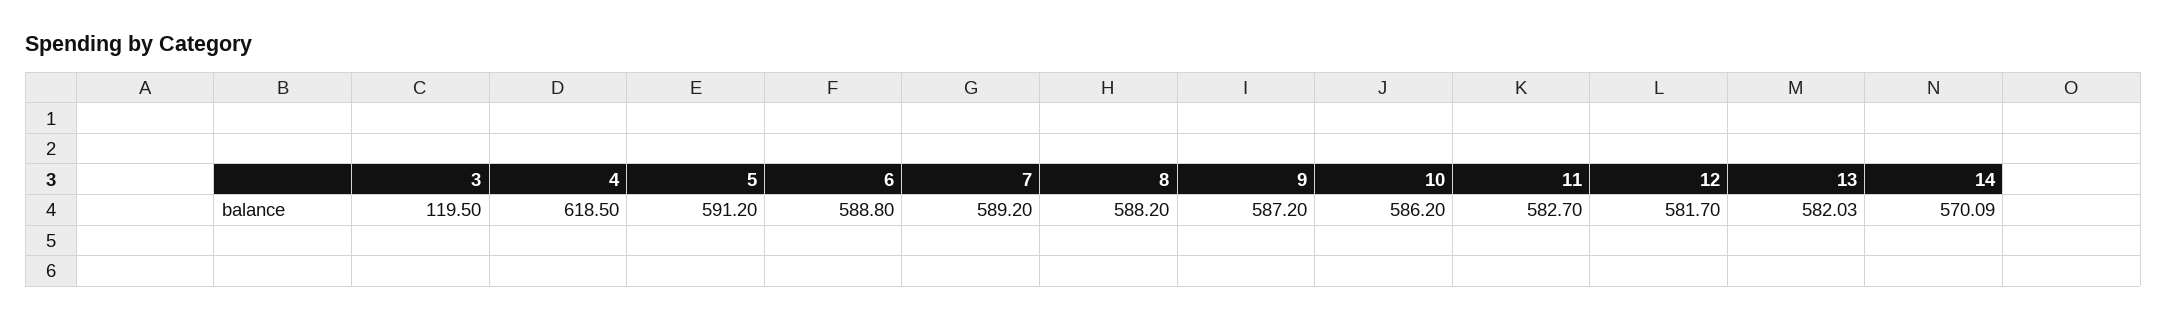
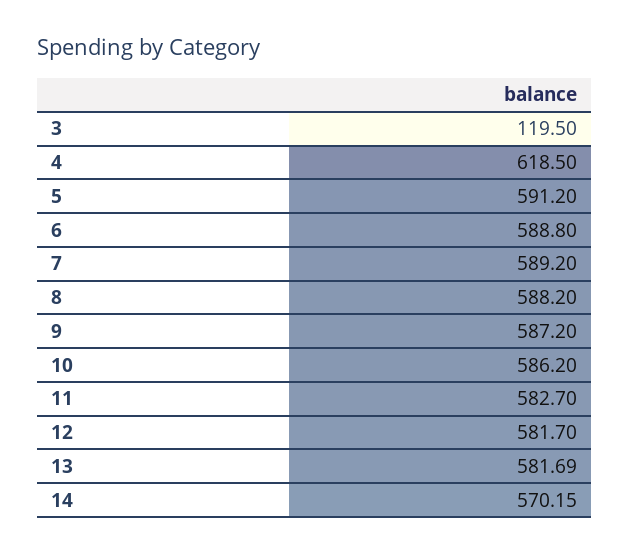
  {
    "3": 119.5,
    "4": 618.5,
    "5": 591.2,
    "6": 588.8,
    "7": 589.2,
    "8": 588.2,
    "9": 587.2,
    "10": 586.2,
    "11": 582.7,
    "12": 581.7,
-   "13": 582.03,
+   "13": 581.69,
-   "14": 570.09
+   "14": 570.15
  }

